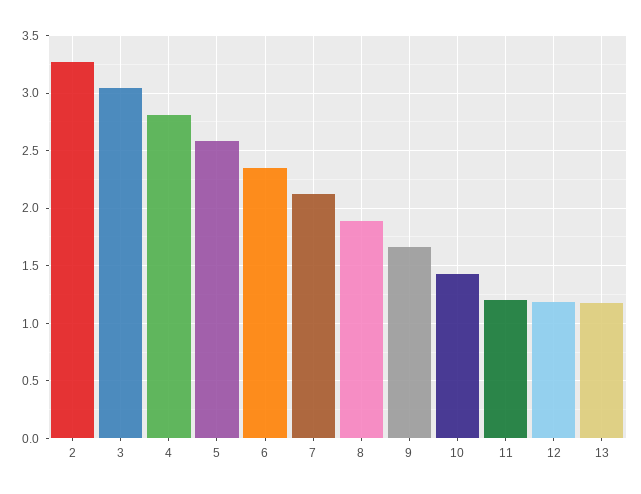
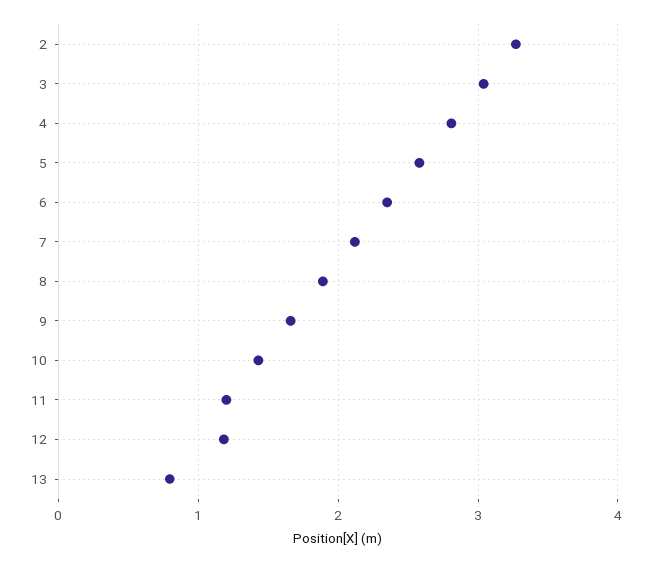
  {
    "2": 3.3,
    "3": 3,
    "4": 2.8,
    "5": 2.6,
    "6": 2.4,
    "7": 2.1,
    "8": 1.9,
    "9": 1.7,
    "10": 1.4,
    "11": 1.2,
    "12": 1.2,
-   "13": 1.2
+   "13": 0.8
  }

